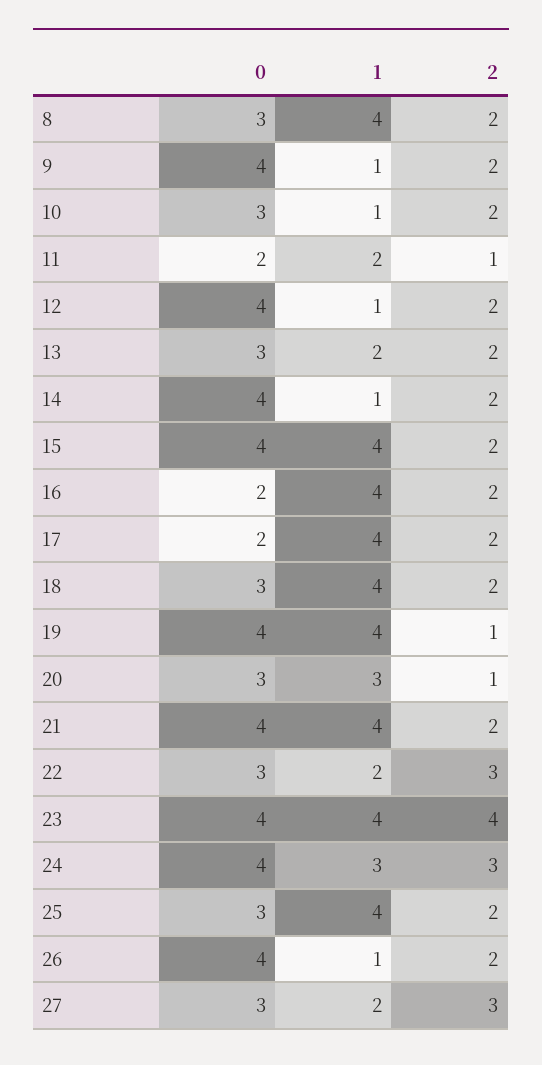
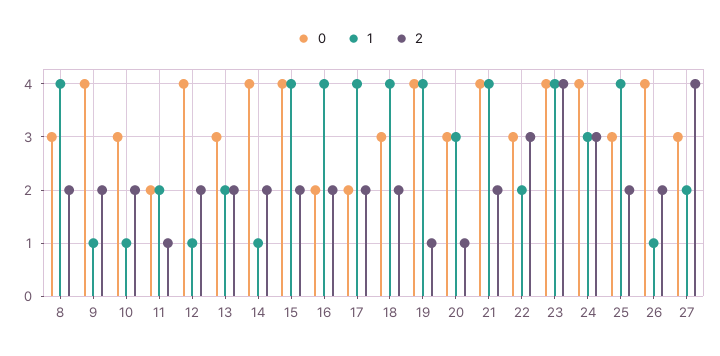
  {
    "0": {
      "8": 3,
      "9": 4,
      "10": 3,
      "11": 2,
      "12": 4,
      "13": 3,
      "14": 4,
      "15": 4,
      "16": 2,
      "17": 2,
      "18": 3,
      "19": 4,
      "20": 3,
      "21": 4,
      "22": 3,
      "23": 4,
      "24": 4,
      "25": 3,
      "26": 4,
      "27": 3
    },
    "1": {
      "8": 4,
      "9": 1,
      "10": 1,
      "11": 2,
      "12": 1,
      "13": 2,
      "14": 1,
      "15": 4,
      "16": 4,
      "17": 4,
      "18": 4,
      "19": 4,
      "20": 3,
      "21": 4,
      "22": 2,
      "23": 4,
      "24": 3,
      "25": 4,
      "26": 1,
      "27": 2
    },
    "2": {
      "8": 2,
      "9": 2,
      "10": 2,
      "11": 1,
      "12": 2,
      "13": 2,
      "14": 2,
      "15": 2,
      "16": 2,
      "17": 2,
      "18": 2,
      "19": 1,
      "20": 1,
      "21": 2,
      "22": 3,
      "23": 4,
      "24": 3,
      "25": 2,
      "26": 2,
-     "27": 3
+     "27": 4
    }
  }

